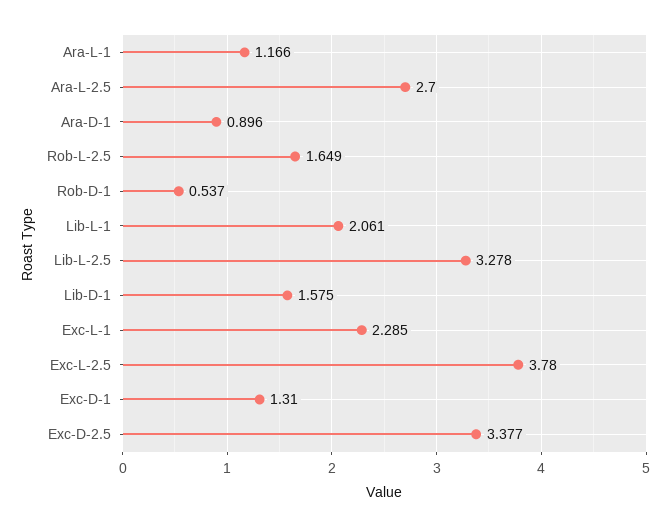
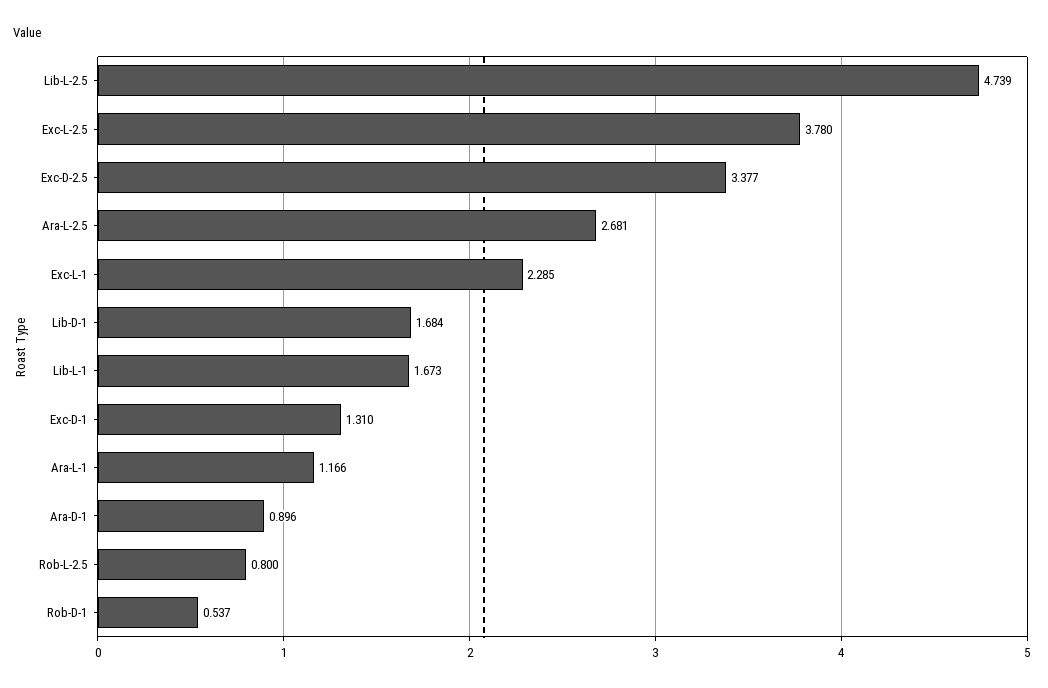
  {
    "Ara-L-1": 1.166,
-   "Ara-L-2.5": 2.7,
+   "Ara-L-2.5": 2.681,
    "Ara-D-1": 0.896,
-   "Rob-L-2.5": 1.649,
+   "Rob-L-2.5": 0.8,
    "Rob-D-1": 0.537,
-   "Lib-L-1": 2.061,
+   "Lib-L-1": 1.673,
-   "Lib-L-2.5": 3.278,
+   "Lib-L-2.5": 4.739,
-   "Lib-D-1": 1.575,
+   "Lib-D-1": 1.684,
    "Exc-L-1": 2.285,
    "Exc-L-2.5": 3.78,
    "Exc-D-1": 1.31,
    "Exc-D-2.5": 3.377
  }

